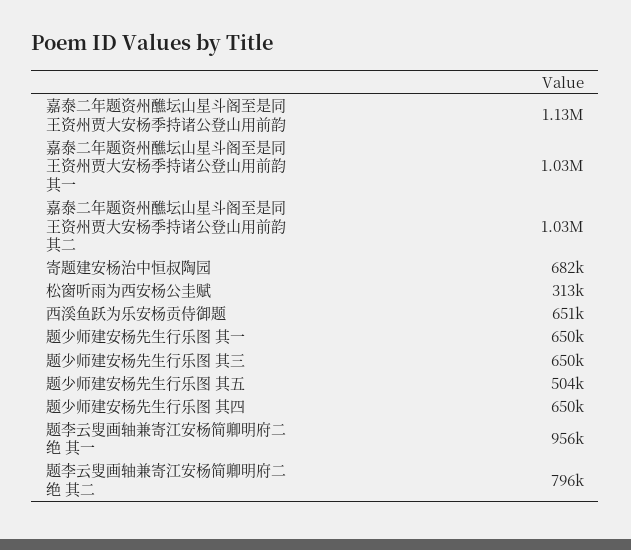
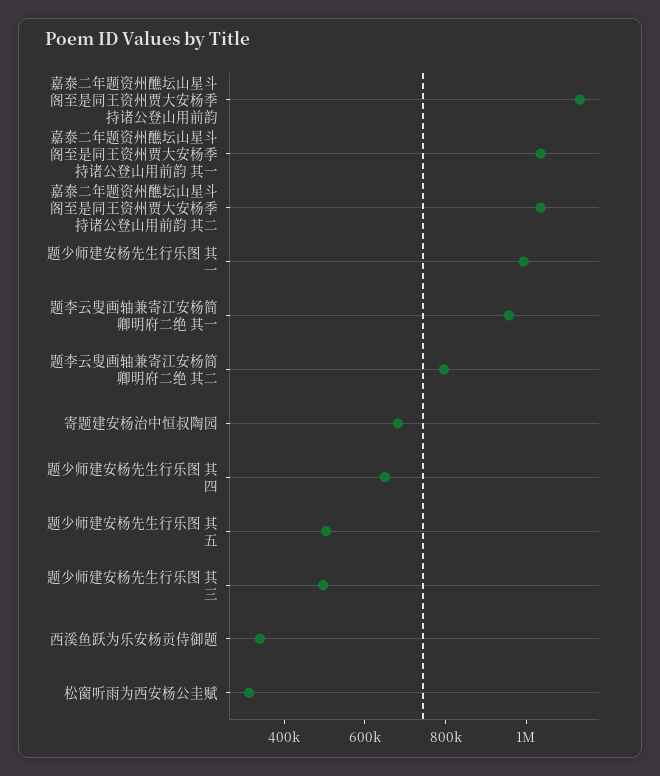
  {
    "嘉泰二年题资州醮坛山星斗阁至是同王资州贾大安杨季持诸公登山用前韵": 1130000,
    "嘉泰二年题资州醮坛山星斗阁至是同王资州贾大安杨季持诸公登山用前韵 其一": 1030000,
    "嘉泰二年题资州醮坛山星斗阁至是同王资州贾大安杨季持诸公登山用前韵 其二": 1030000,
    "寄题建安杨治中恒叔陶园": 682000,
    "松窗听雨为西安杨公圭赋": 313000,
-   "西溪鱼跃为乐安杨贡侍御题": 651000,
+   "西溪鱼跃为乐安杨贡侍御题": 350000,
-   "题少师建安杨先生行乐图 其一": 650000,
+   "题少师建安杨先生行乐图 其一": 1000000,
-   "题少师建安杨先生行乐图 其三": 650000,
+   "题少师建安杨先生行乐图 其三": 500000,
    "题少师建安杨先生行乐图 其五": 504000,
    "题少师建安杨先生行乐图 其四": 650000,
    "题李云叟画轴兼寄江安杨简卿明府二绝 其一": 956000,
    "题李云叟画轴兼寄江安杨简卿明府二绝 其二": 796000
  }

